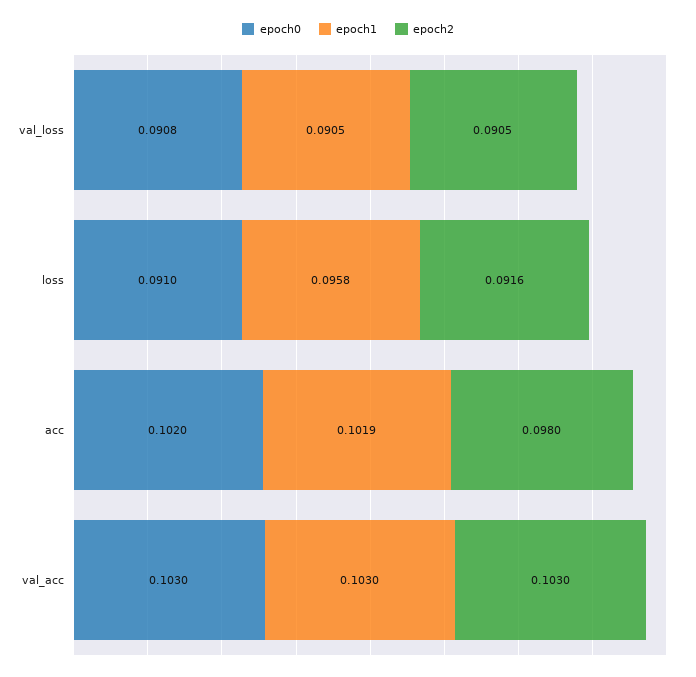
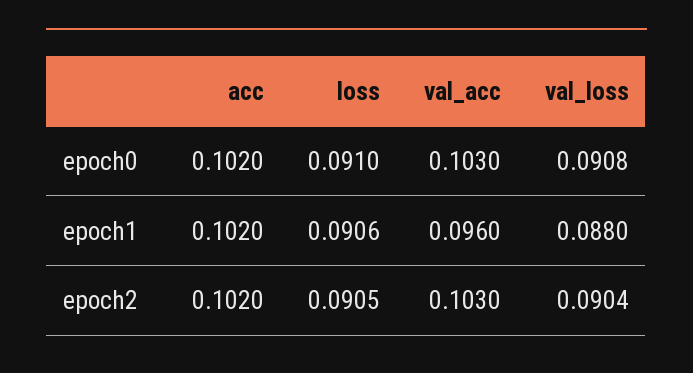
  {
    "epoch0": {
      "val_loss": 0.0908,
      "loss": 0.091,
      "acc": 0.102,
      "val_acc": 0.103
    },
    "epoch1": {
-     "val_loss": 0.0905,
+     "val_loss": 0.088,
-     "loss": 0.0958,
+     "loss": 0.0906,
-     "acc": 0.1019,
+     "acc": 0.102,
-     "val_acc": 0.103
+     "val_acc": 0.096
    },
    "epoch2": {
-     "val_loss": 0.0905,
+     "val_loss": 0.0904,
-     "loss": 0.0916,
+     "loss": 0.0905,
-     "acc": 0.098,
+     "acc": 0.102,
      "val_acc": 0.103
    }
  }

